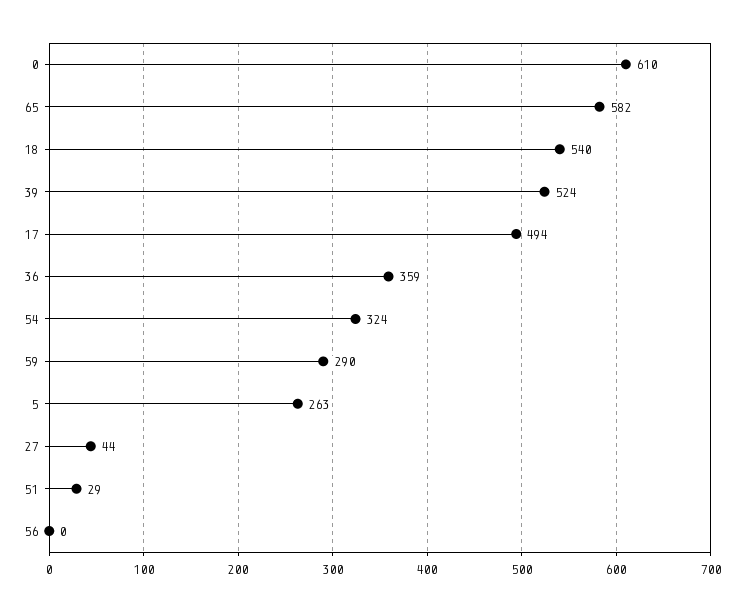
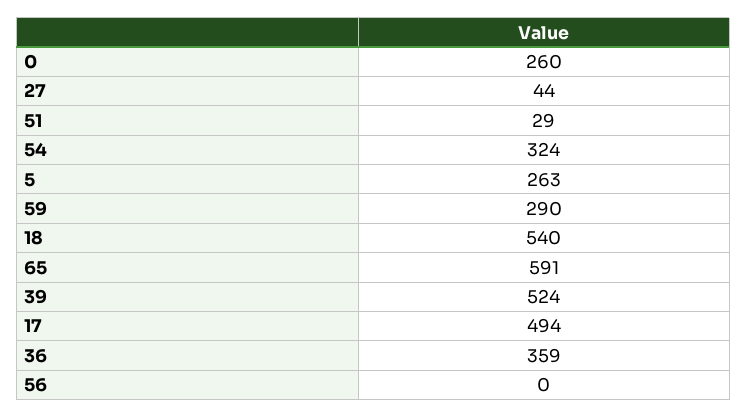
  {
-   "0": 610,
+   "0": 260,
-   "65": 582,
+   "65": 591,
    "18": 540,
    "39": 524,
    "17": 494,
    "36": 359,
    "54": 324,
    "59": 290,
    "5": 263,
    "27": 44,
    "51": 29,
    "56": 0
  }

